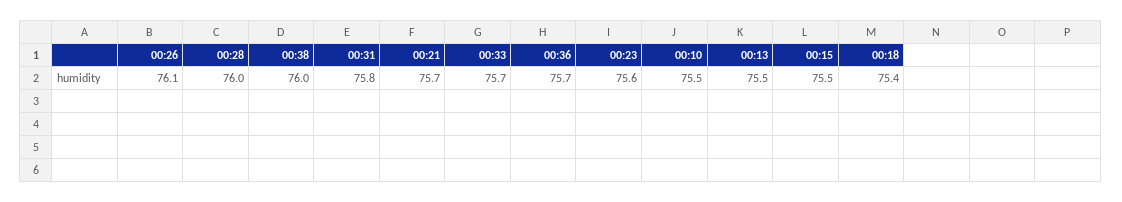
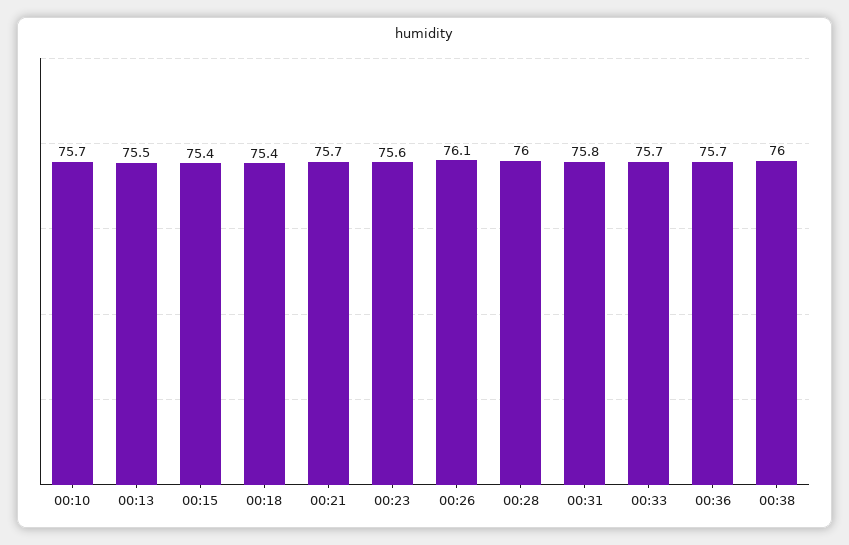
  {
    "00:26": 76.1,
    "00:28": 76,
    "00:38": 76,
    "00:31": 75.8,
    "00:21": 75.7,
    "00:33": 75.7,
    "00:36": 75.7,
    "00:23": 75.6,
-   "00:10": 75.5,
+   "00:10": 75.7,
    "00:13": 75.5,
-   "00:15": 75.5,
+   "00:15": 75.4,
    "00:18": 75.4
  }

